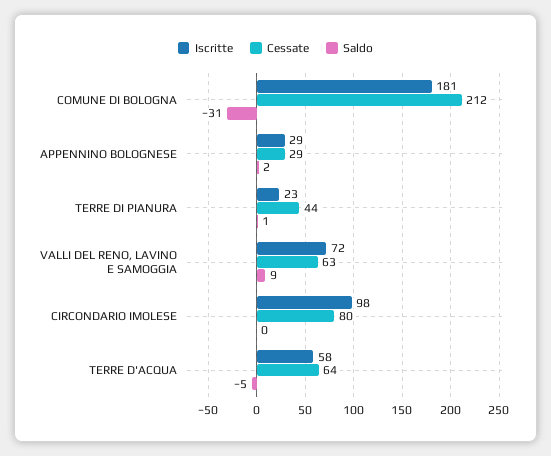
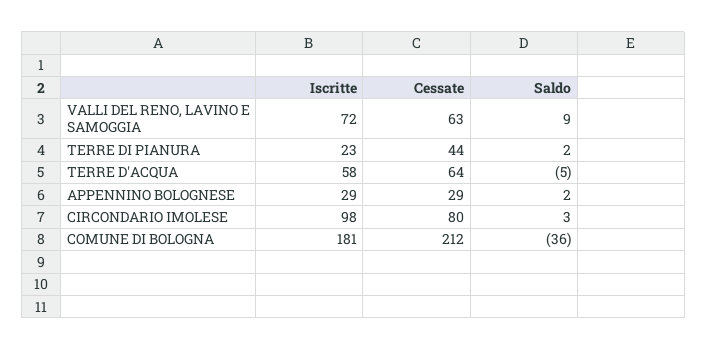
  {
    "Iscritte": {
      "COMUNE DI BOLOGNA": 181,
      "APPENNINO BOLOGNESE": 29,
      "TERRE DI PIANURA": 23,
      "VALLI DEL RENO, LAVINO E SAMOGGIA": 72,
      "CIRCONDARIO IMOLESE": 98,
      "TERRE D'ACQUA": 58
    },
    "Cessate": {
      "COMUNE DI BOLOGNA": 212,
      "APPENNINO BOLOGNESE": 29,
      "TERRE DI PIANURA": 44,
      "VALLI DEL RENO, LAVINO E SAMOGGIA": 63,
      "CIRCONDARIO IMOLESE": 80,
      "TERRE D'ACQUA": 64
    },
    "Saldo": {
-     "COMUNE DI BOLOGNA": -31,
+     "COMUNE DI BOLOGNA": -36,
      "APPENNINO BOLOGNESE": 2,
-     "TERRE DI PIANURA": 1,
+     "TERRE DI PIANURA": 2,
      "VALLI DEL RENO, LAVINO E SAMOGGIA": 9,
-     "CIRCONDARIO IMOLESE": 0,
+     "CIRCONDARIO IMOLESE": 3,
      "TERRE D'ACQUA": -5
    }
  }

